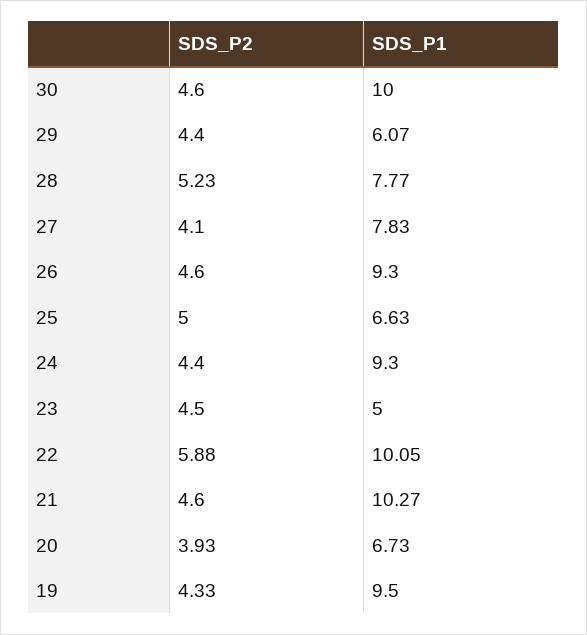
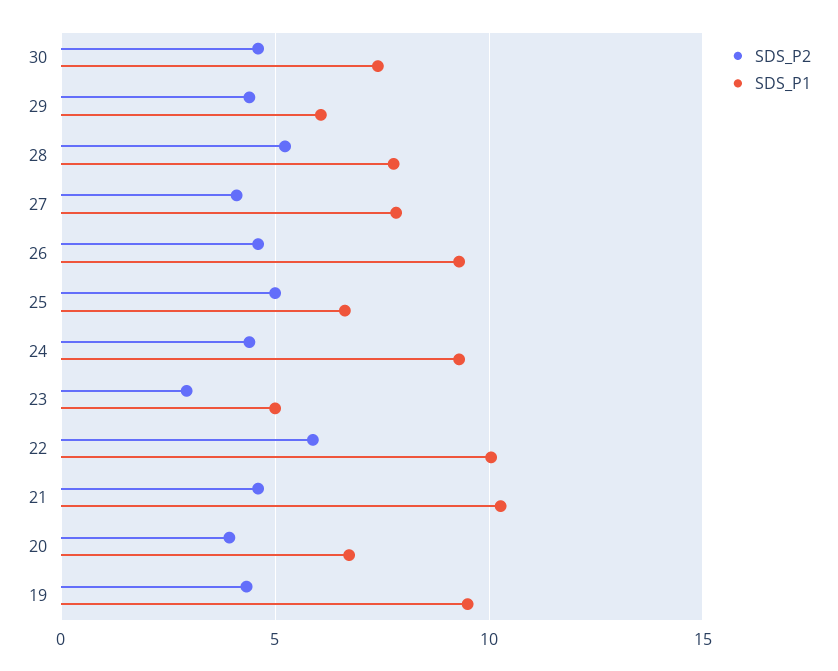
  {
    "SDS_P2": {
      "30": 4.6,
      "29": 4.4,
      "28": 5.23,
      "27": 4.1,
      "26": 4.6,
      "25": 5,
      "24": 4.4,
-     "23": 4.5,
+     "23": 3,
      "22": 5.88,
      "21": 4.6,
      "20": 3.93,
      "19": 4.33
    },
    "SDS_P1": {
-     "30": 10,
+     "30": 7.5,
      "29": 6.07,
      "28": 7.77,
      "27": 7.83,
      "26": 9.3,
      "25": 6.63,
      "24": 9.3,
      "23": 5,
      "22": 10.05,
      "21": 10.27,
      "20": 6.73,
      "19": 9.5
    }
  }

